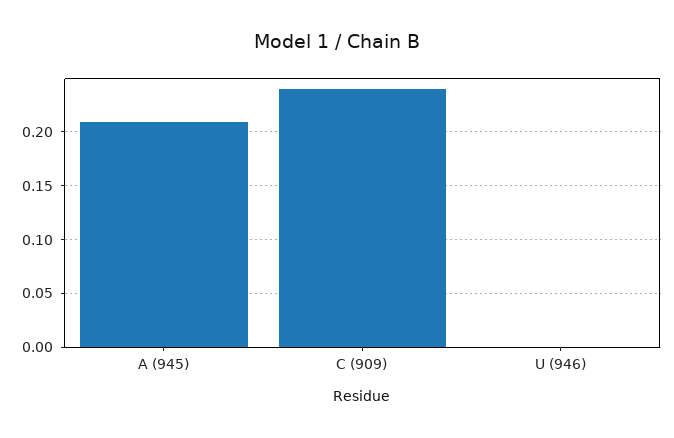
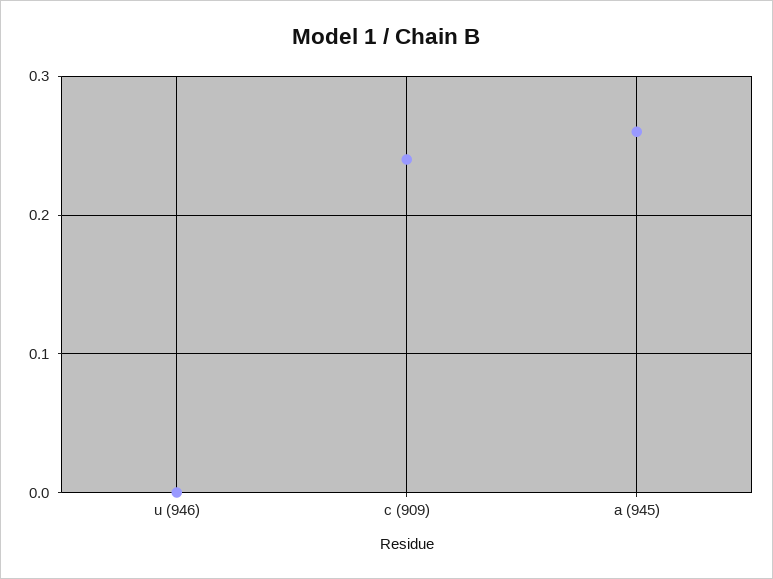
  {
-   "A (945)": 0.21,
+   "A (945)": 0.26,
    "C (909)": 0.24,
    "U (946)": 0
  }

